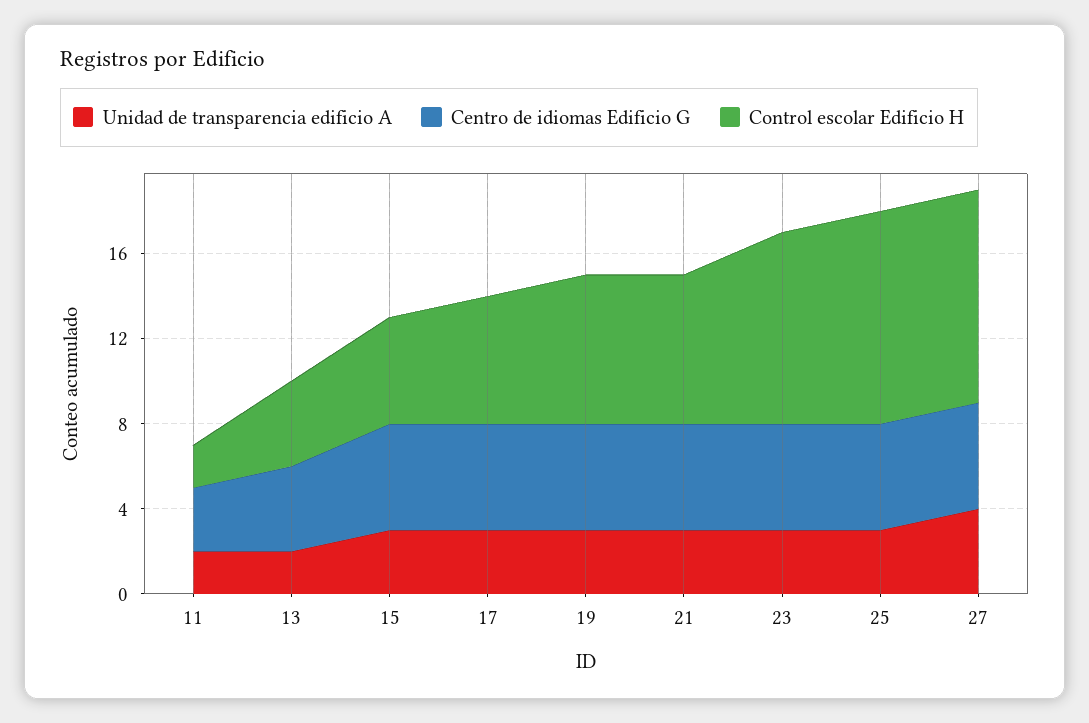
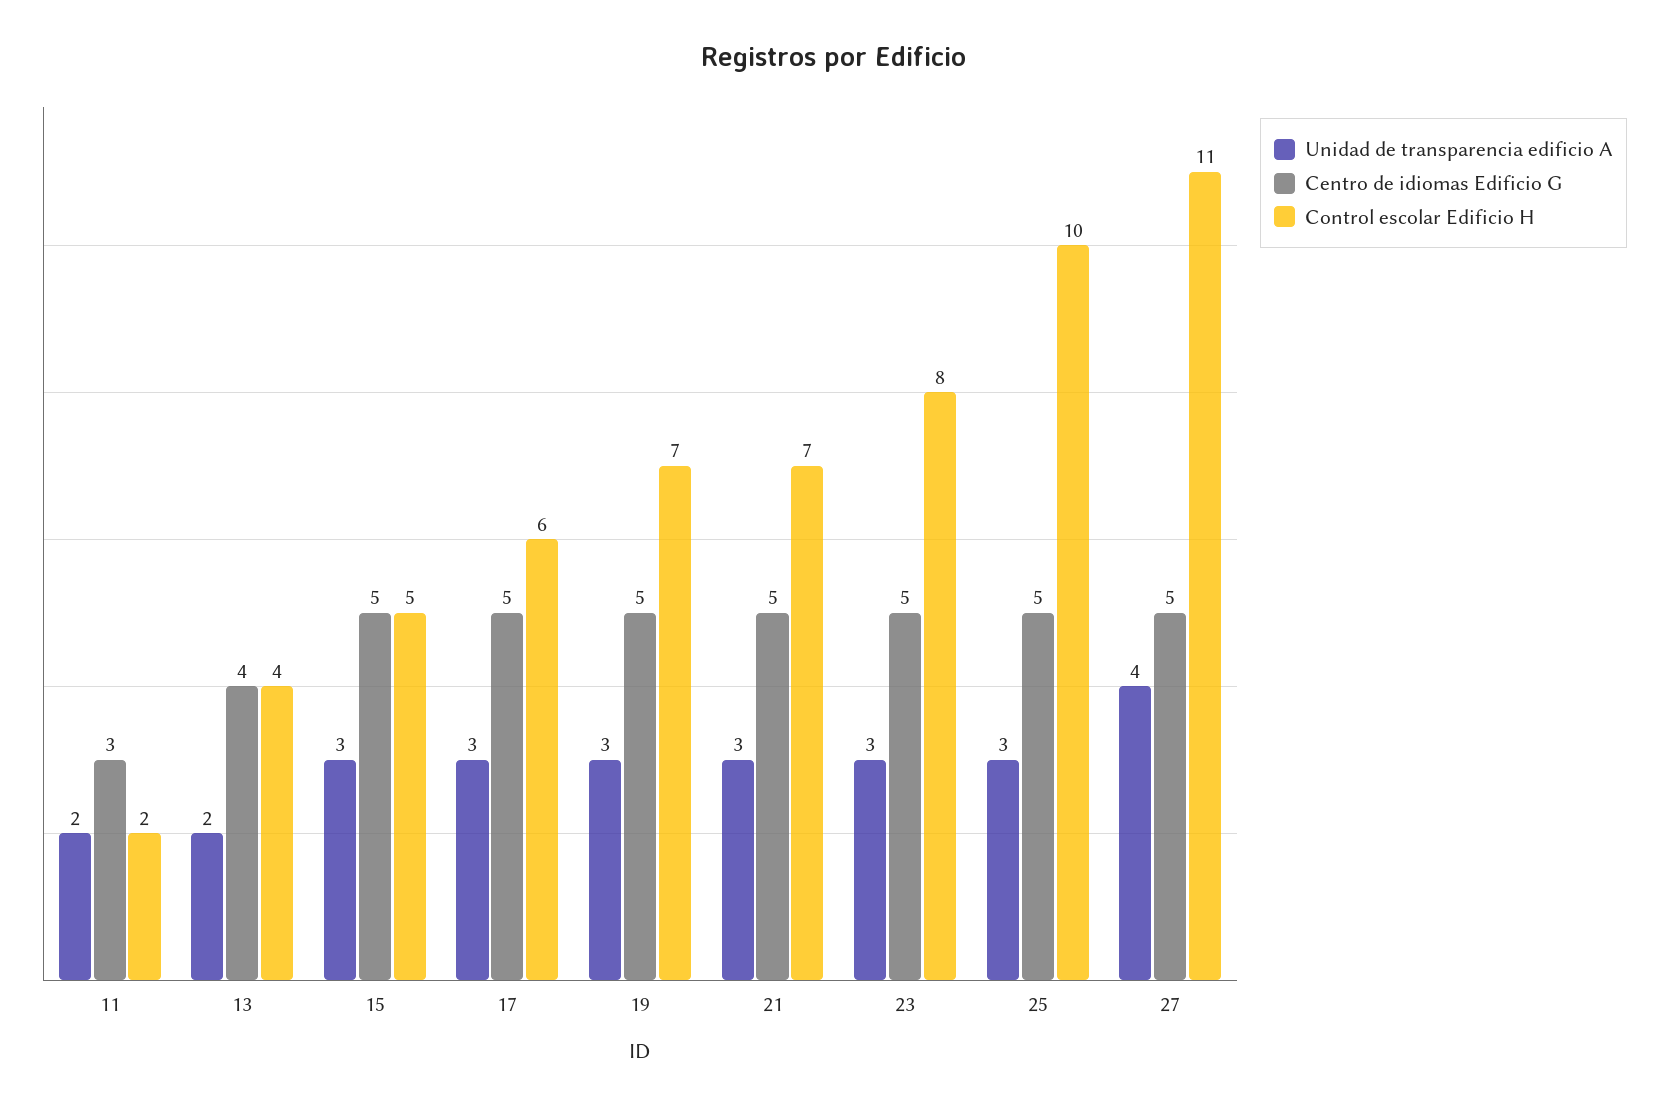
  {
    "Unidad de transparencia edificio A": {
      "11": 2,
      "13": 2,
      "15": 3,
      "17": 3,
      "19": 3,
      "21": 3,
      "23": 3,
      "25": 3,
      "27": 4
    },
    "Centro de idiomas Edificio G": {
      "11": 3,
      "13": 4,
      "15": 5,
      "17": 5,
      "19": 5,
      "21": 5,
      "23": 5,
      "25": 5,
      "27": 5
    },
    "Control escolar Edificio H": {
      "11": 2,
      "13": 4,
      "15": 5,
      "17": 6,
      "19": 7,
      "21": 7,
-     "23": 9,
+     "23": 8,
      "25": 10,
-     "27": 10
+     "27": 11
    }
  }

